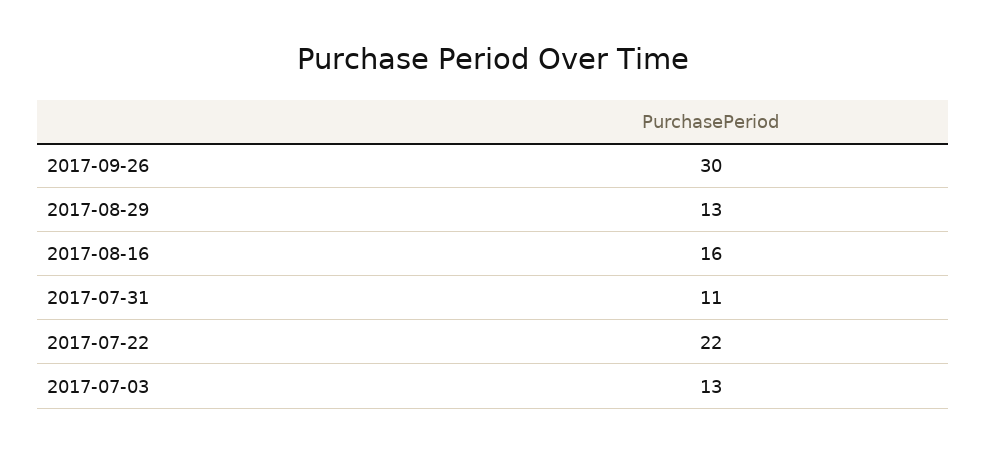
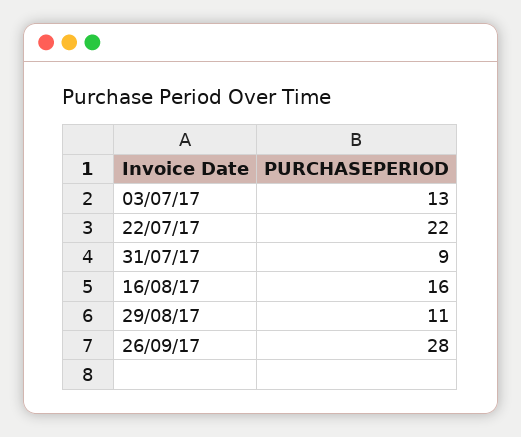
  {
-   "2017-09-26": 30,
+   "2017-09-26": 28,
-   "2017-08-29": 13,
+   "2017-08-29": 11,
    "2017-08-16": 16,
-   "2017-07-31": 11,
+   "2017-07-31": 9,
    "2017-07-22": 22,
    "2017-07-03": 13
  }

